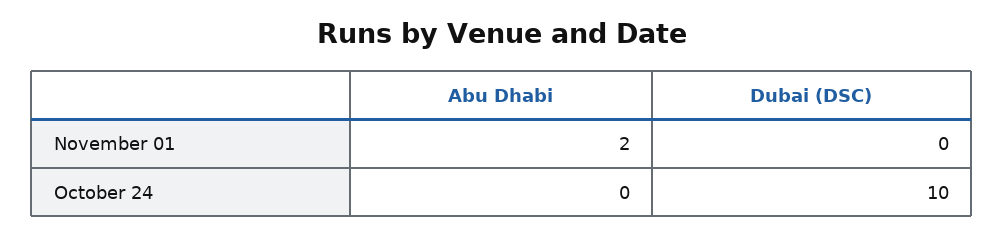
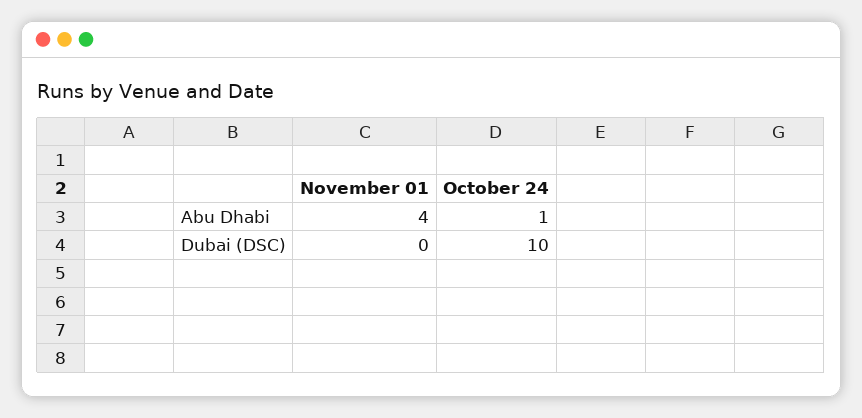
  {
    "Abu Dhabi": {
-     "November 01": 2,
+     "November 01": 4,
-     "October 24": 0
+     "October 24": 1
    },
    "Dubai (DSC)": {
      "November 01": 0,
      "October 24": 10
    }
  }

